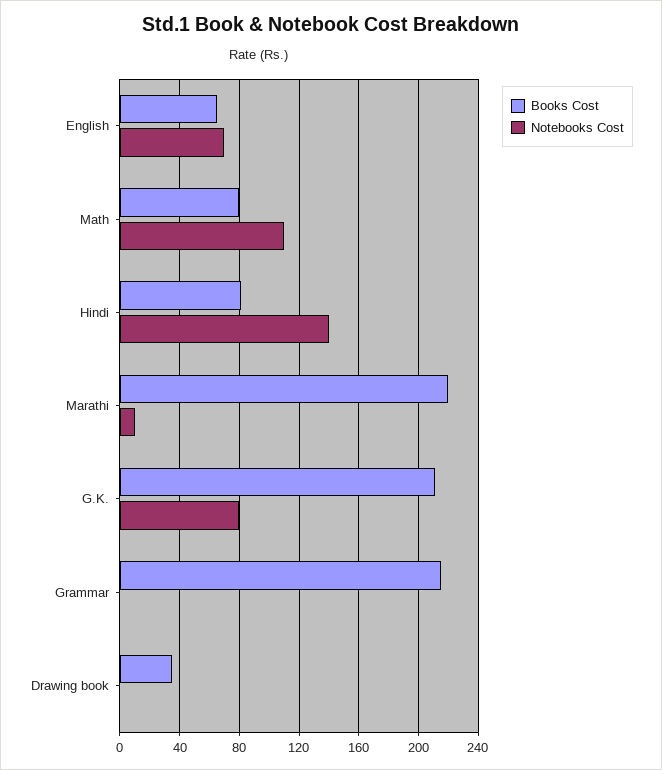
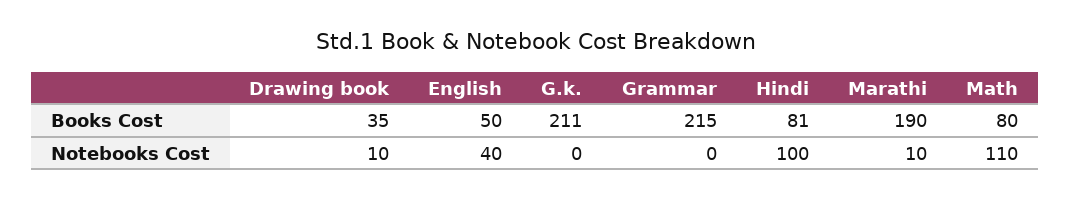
  {
    "Books Cost": {
-     "English": 65,
+     "English": 50,
      "Math": 80,
      "Hindi": 81,
-     "Marathi": 220,
+     "Marathi": 190,
      "G.K.": 211,
      "Grammar": 215,
      "Drawing book": 35
    },
    "Notebooks Cost": {
-     "English": 70,
+     "English": 40,
      "Math": 110,
-     "Hindi": 140,
+     "Hindi": 100,
      "Marathi": 10,
-     "G.K.": 80,
+     "G.K.": 0,
      "Grammar": 0,
-     "Drawing book": 0
+     "Drawing book": 10
    }
  }

